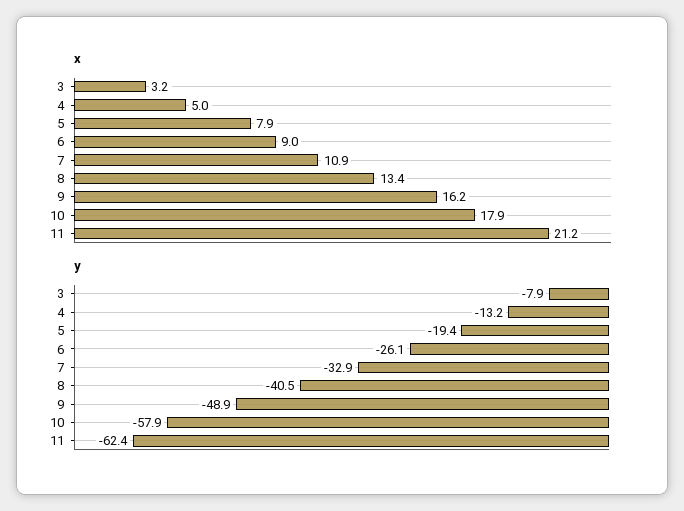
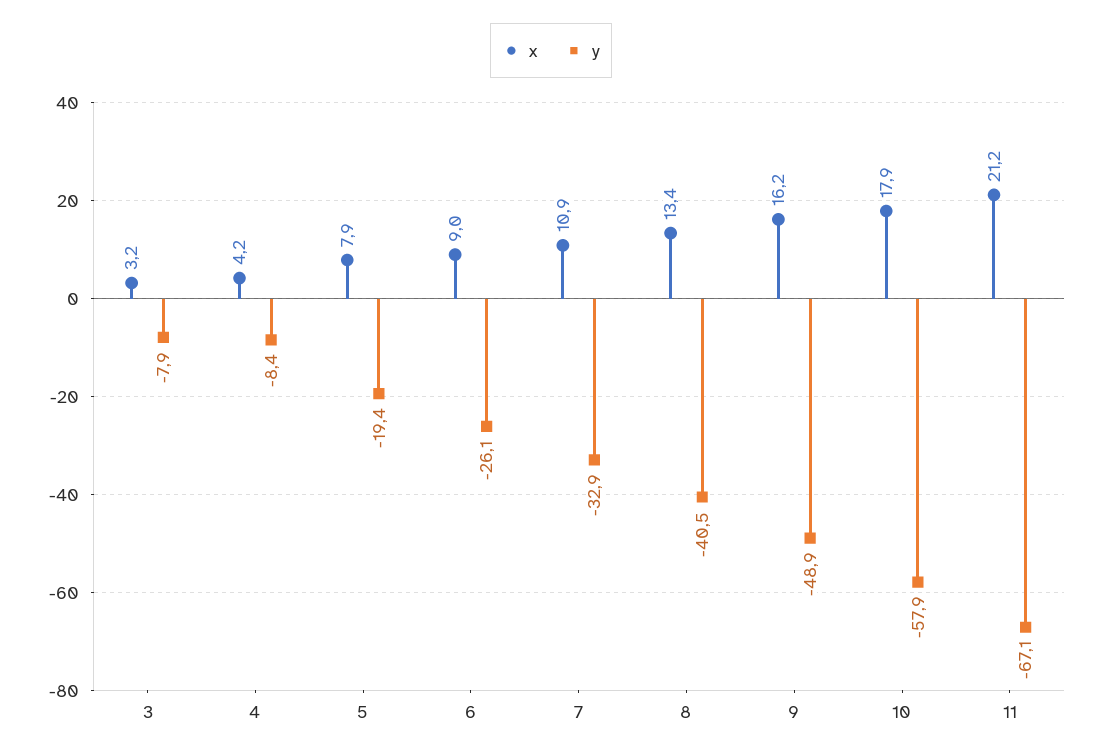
  {
    "x": {
      "3": 3.2,
-     "4": 5,
+     "4": 4.2,
      "5": 7.9,
      "6": 9,
      "7": 10.9,
      "8": 13.4,
      "9": 16.2,
      "10": 17.9,
      "11": 21.2
    },
    "y": {
      "3": -7.9,
-     "4": -13.2,
+     "4": -8.4,
      "5": -19.4,
      "6": -26.1,
      "7": -32.9,
      "8": -40.5,
      "9": -48.9,
      "10": -57.9,
-     "11": -62.4
+     "11": -67.1
    }
  }

